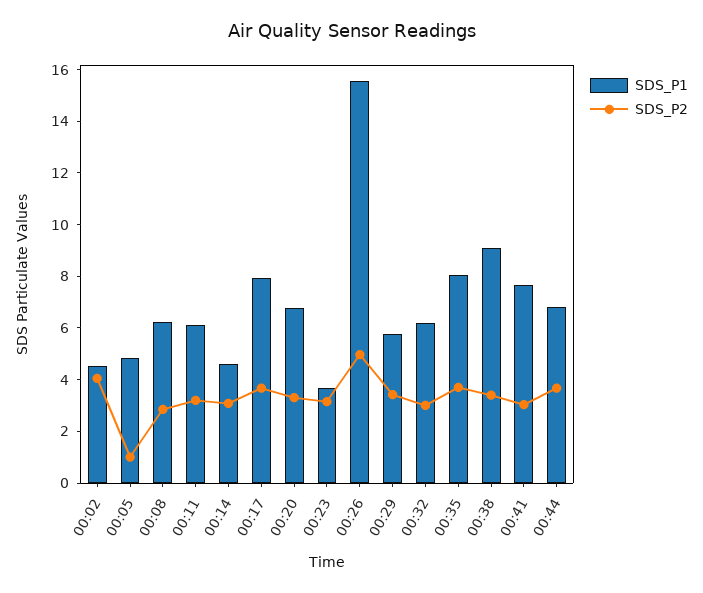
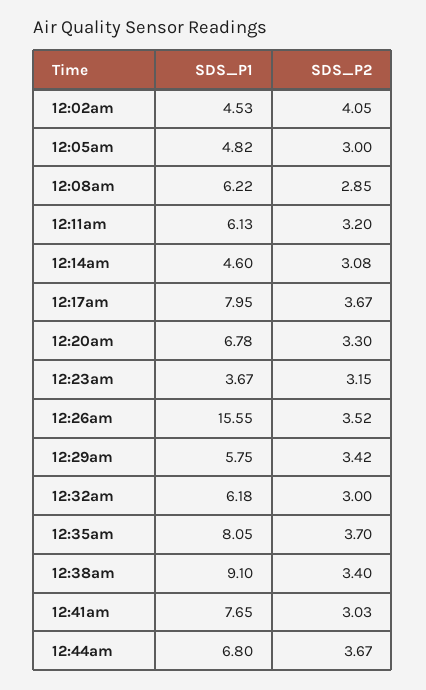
  {
    "SDS_P1": {
      "00:02": 4.53,
      "00:05": 4.82,
      "00:08": 6.22,
      "00:11": 6.13,
      "00:14": 4.6,
      "00:17": 7.95,
      "00:20": 6.78,
      "00:23": 3.67,
      "00:26": 15.55,
      "00:29": 5.75,
      "00:32": 6.18,
      "00:35": 8.05,
      "00:38": 9.1,
      "00:41": 7.65,
      "00:44": 6.8
    },
    "SDS_P2": {
      "00:02": 4.05,
-     "00:05": 1,
+     "00:05": 3,
      "00:08": 2.85,
      "00:11": 3.2,
      "00:14": 3.08,
      "00:17": 3.67,
      "00:20": 3.3,
      "00:23": 3.15,
-     "00:26": 5,
+     "00:26": 3.52,
      "00:29": 3.42,
      "00:32": 3,
      "00:35": 3.7,
      "00:38": 3.4,
      "00:41": 3.03,
      "00:44": 3.67
    }
  }

